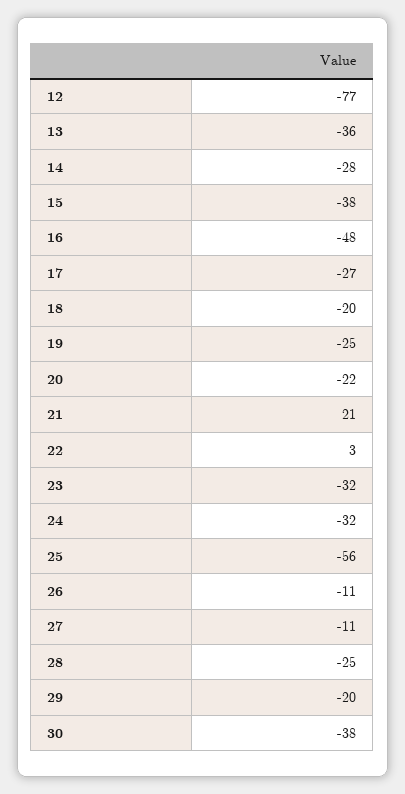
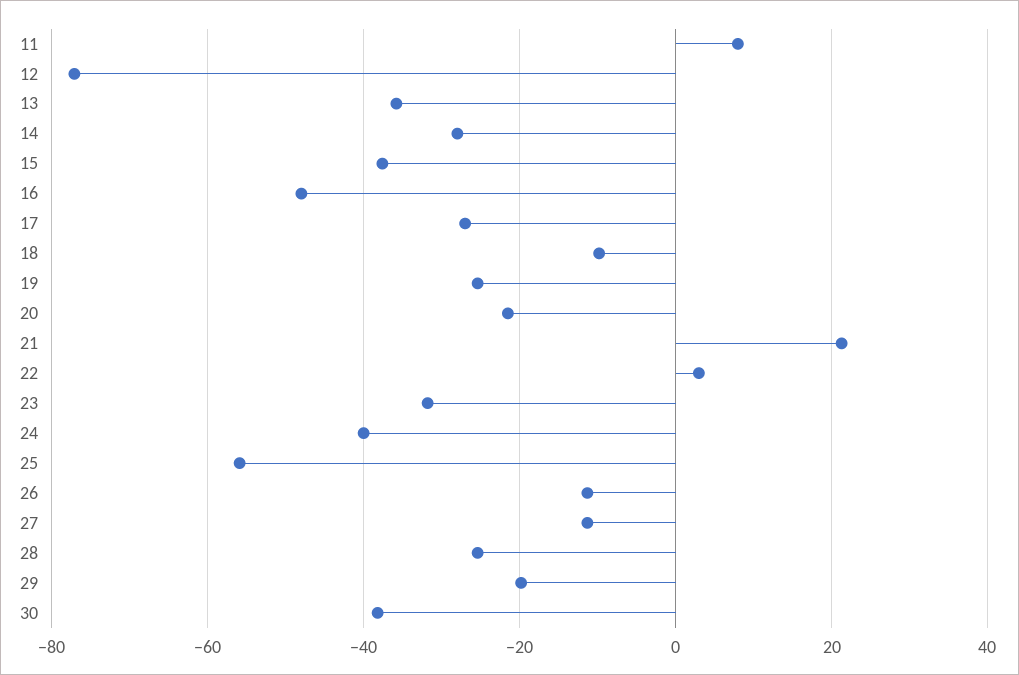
  {
    "12": -77,
    "13": -36,
    "14": -28,
    "15": -38,
    "16": -48,
    "17": -27,
-   "18": -20,
+   "18": -10,
    "19": -25,
    "20": -22,
    "21": 21,
    "22": 3,
    "23": -32,
-   "24": -32,
+   "24": -40,
    "25": -56,
    "26": -11,
    "27": -11,
    "28": -25,
    "29": -20,
-   "30": -38
+   "30": -38,
+   "11": 8
  }

